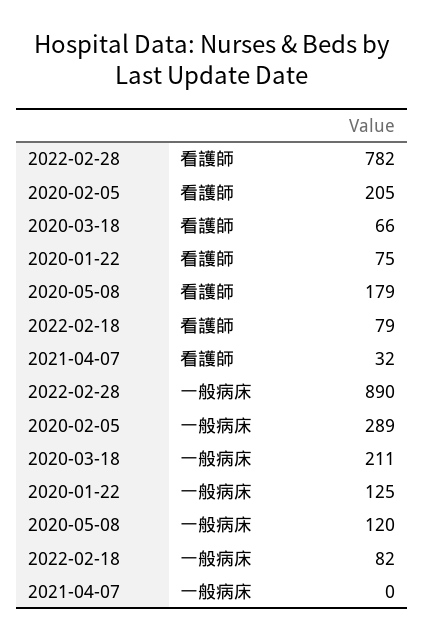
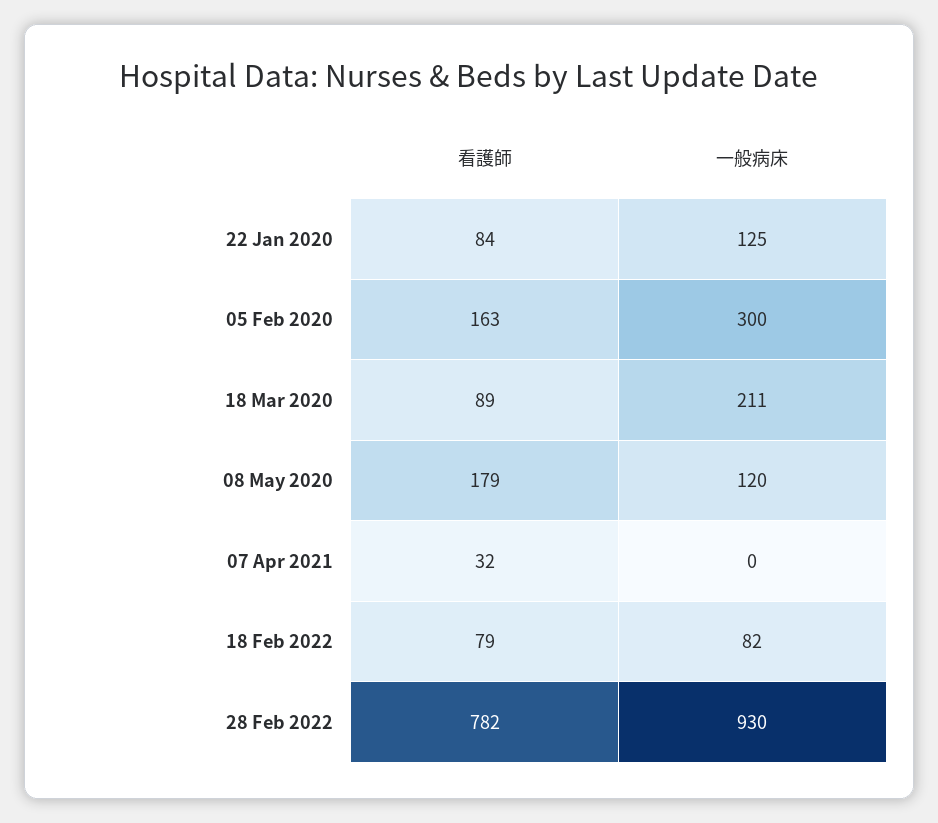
  {
    "2022-02-28": {
      "看護師": 782,
-     "一般病床": 890
+     "一般病床": 930
    },
    "2020-02-05": {
-     "看護師": 205,
+     "看護師": 163,
-     "一般病床": 289
+     "一般病床": 300
    },
    "2020-03-18": {
-     "看護師": 66,
+     "看護師": 89,
      "一般病床": 211
    },
    "2020-01-22": {
-     "看護師": 75,
+     "看護師": 84,
      "一般病床": 125
    },
    "2020-05-08": {
      "看護師": 179,
      "一般病床": 120
    },
    "2022-02-18": {
      "看護師": 79,
      "一般病床": 82
    },
    "2021-04-07": {
      "看護師": 32,
      "一般病床": 0
    }
  }

